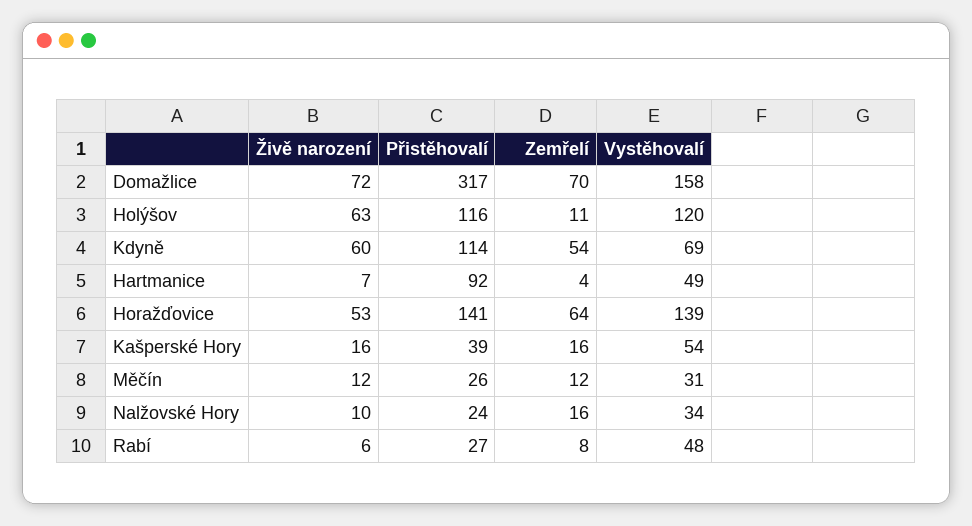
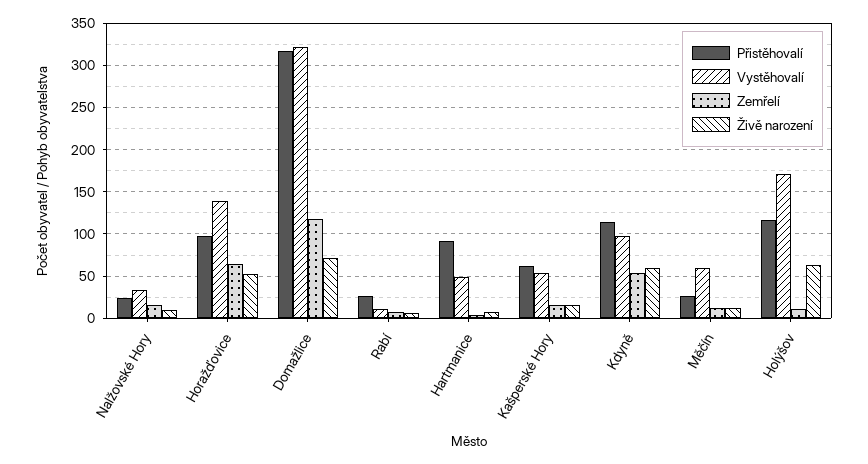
  {
    "Živě narození": {
      "Domažlice": 72,
      "Holýšov": 63,
      "Kdyně": 60,
      "Hartmanice": 7,
      "Horažďovice": 53,
      "Kašperské Hory": 16,
      "Měčín": 12,
      "Nalžovské Hory": 10,
      "Rabí": 6
    },
    "Přistěhovalí": {
      "Domažlice": 317,
      "Holýšov": 116,
      "Kdyně": 114,
      "Hartmanice": 92,
-     "Horažďovice": 141,
+     "Horažďovice": 100,
-     "Kašperské Hory": 39,
+     "Kašperské Hory": 60,
      "Měčín": 26,
      "Nalžovské Hory": 24,
      "Rabí": 27
    },
    "Zemřelí": {
-     "Domažlice": 70,
+     "Domažlice": 120,
      "Holýšov": 11,
      "Kdyně": 54,
      "Hartmanice": 4,
      "Horažďovice": 64,
      "Kašperské Hory": 16,
      "Měčín": 12,
      "Nalžovské Hory": 16,
      "Rabí": 8
    },
    "Vystěhovalí": {
-     "Domažlice": 158,
+     "Domažlice": 320,
-     "Holýšov": 120,
+     "Holýšov": 170,
-     "Kdyně": 69,
+     "Kdyně": 100,
      "Hartmanice": 49,
      "Horažďovice": 139,
      "Kašperské Hory": 54,
-     "Měčín": 31,
+     "Měčín": 60,
      "Nalžovské Hory": 34,
-     "Rabí": 48
+     "Rabí": 10
    }
  }

